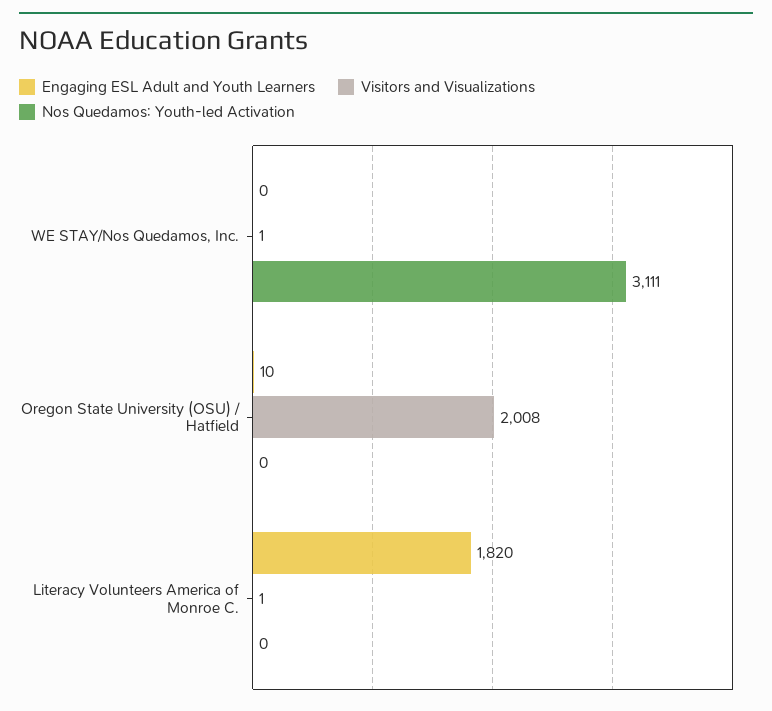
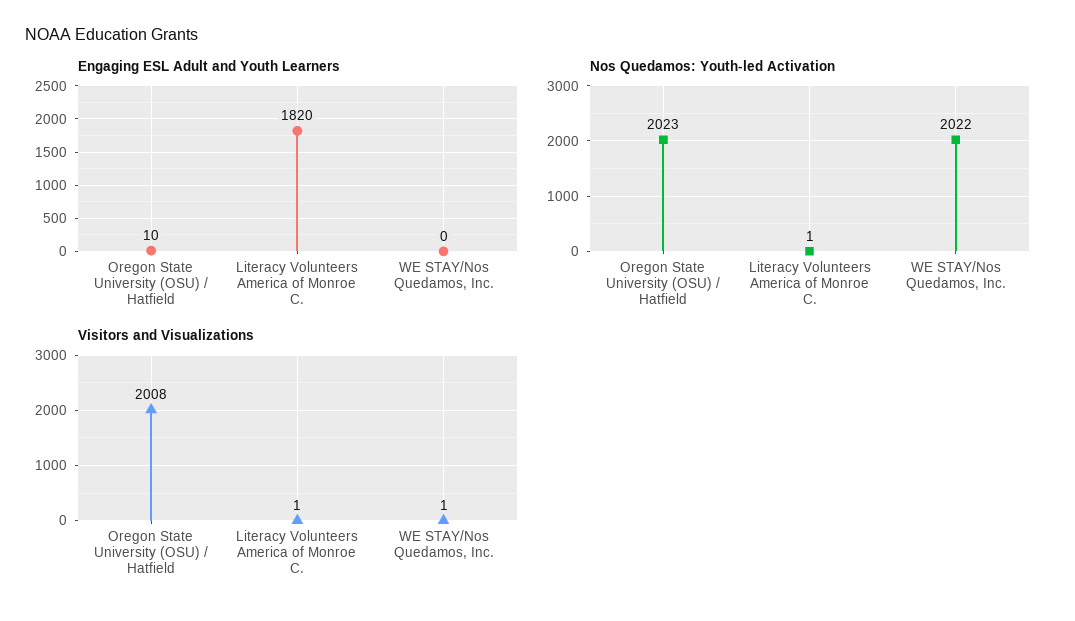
  {
    "Engaging ESL Adult and Youth Learners": {
      "WE STAY/Nos Quedamos, Inc.": 0,
      "Oregon State University (OSU) / Hatfield": 10,
      "Literacy Volunteers America of Monroe C.": 1820
    },
    "Visitors and Visualizations": {
      "WE STAY/Nos Quedamos, Inc.": 1,
      "Oregon State University (OSU) / Hatfield": 2008,
      "Literacy Volunteers America of Monroe C.": 1
    },
    "Nos Quedamos: Youth-led Activation": {
-     "WE STAY/Nos Quedamos, Inc.": 3111,
+     "WE STAY/Nos Quedamos, Inc.": 2022,
-     "Oregon State University (OSU) / Hatfield": 0,
+     "Oregon State University (OSU) / Hatfield": 2023,
-     "Literacy Volunteers America of Monroe C.": 0
+     "Literacy Volunteers America of Monroe C.": 1
    }
  }

